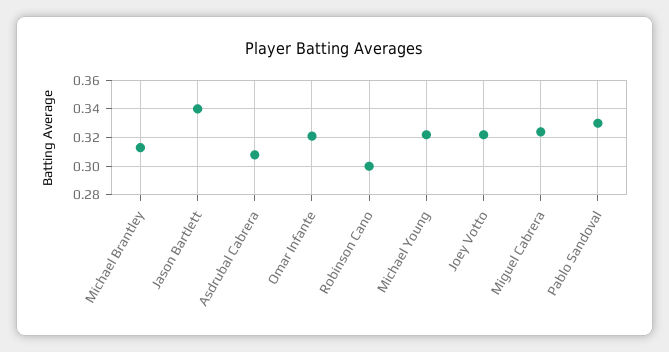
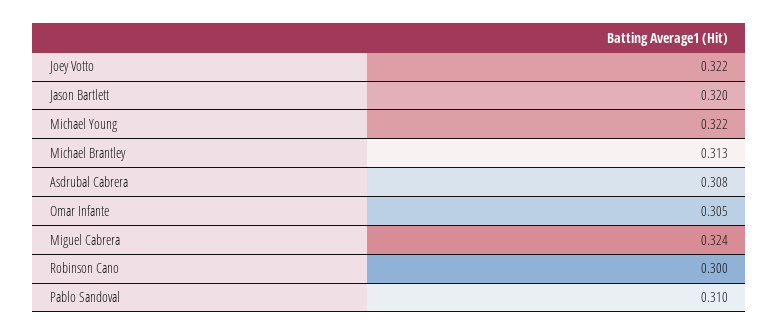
  {
    "Michael Brantley": 0.313,
-   "Jason Bartlett": 0.34,
+   "Jason Bartlett": 0.32,
    "Asdrubal Cabrera": 0.308,
-   "Omar Infante": 0.32,
+   "Omar Infante": 0.305,
    "Robinson Cano": 0.3,
    "Michael Young": 0.322,
    "Joey Votto": 0.322,
    "Miguel Cabrera": 0.324,
-   "Pablo Sandoval": 0.33
+   "Pablo Sandoval": 0.31
  }

